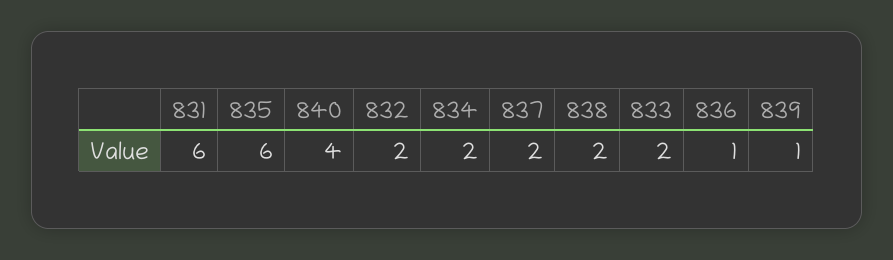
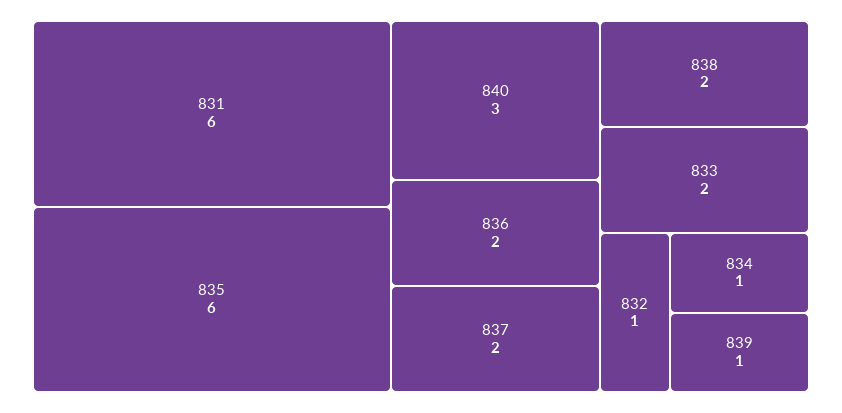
  {
    "831": 6,
    "835": 6,
-   "840": 4,
+   "840": 3,
-   "832": 2,
+   "832": 1,
-   "834": 2,
+   "834": 1,
    "837": 2,
    "838": 2,
    "833": 2,
-   "836": 1,
+   "836": 2,
    "839": 1
  }

